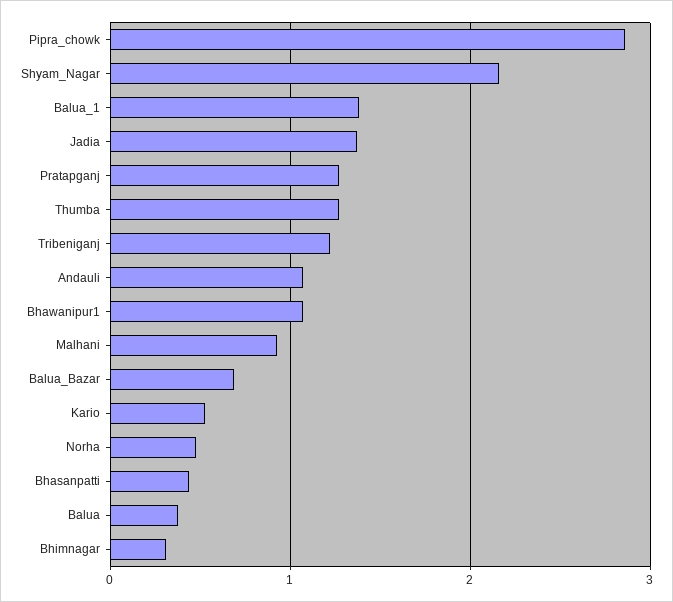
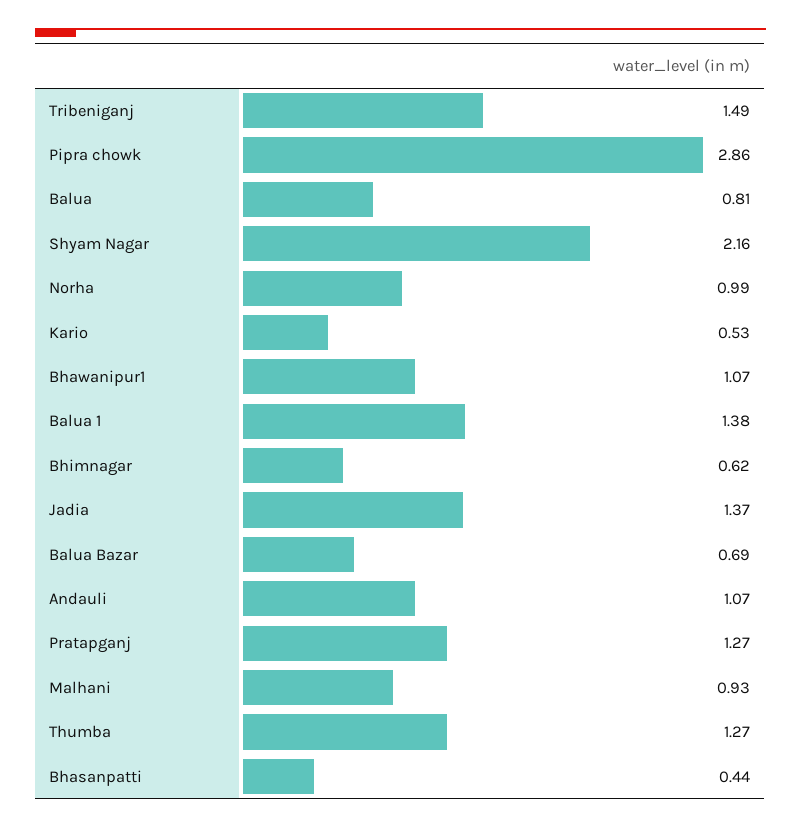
  {
    "Pipra_chowk": 2.86,
    "Shyam_Nagar": 2.16,
    "Balua_1": 1.38,
    "Jadia": 1.37,
    "Pratapganj": 1.27,
    "Thumba": 1.27,
-   "Tribeniganj": 1.2,
+   "Tribeniganj": 1.49,
    "Andauli": 1.07,
    "Bhawanipur1": 1.07,
    "Malhani": 0.93,
    "Balua_Bazar": 0.69,
    "Kario": 0.53,
-   "Norha": 0.5,
+   "Norha": 0.99,
    "Bhasanpatti": 0.44,
-   "Balua": 0.4,
+   "Balua": 0.81,
-   "Bhimnagar": 0.3
+   "Bhimnagar": 0.62
  }

